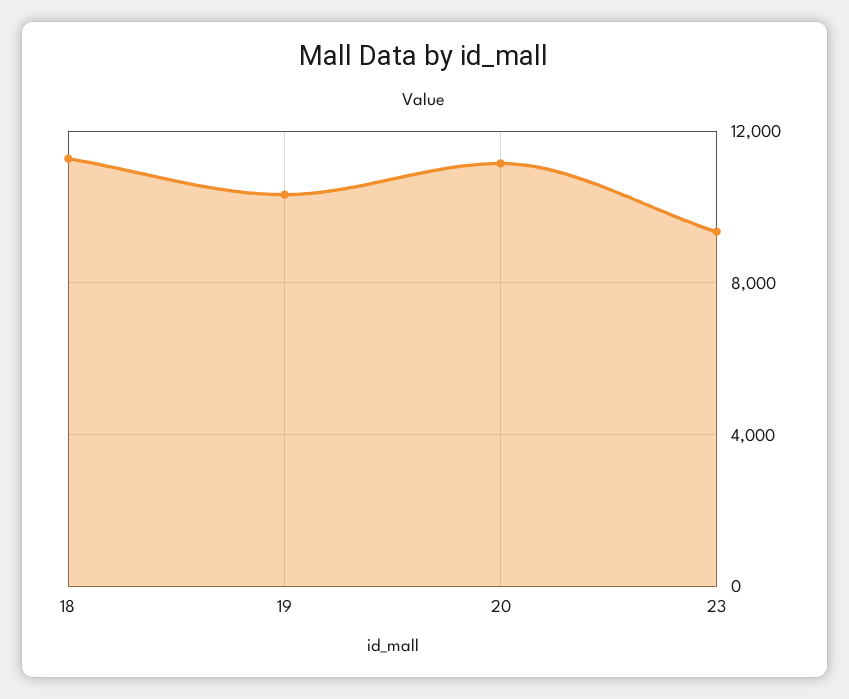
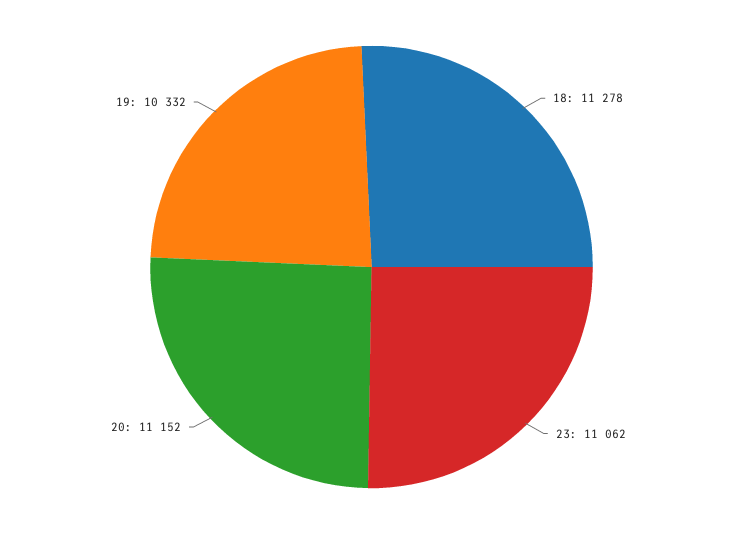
  {
    "18": 11278,
    "19": 10332,
    "20": 11152,
-   "23": 9500
+   "23": 11062
  }

